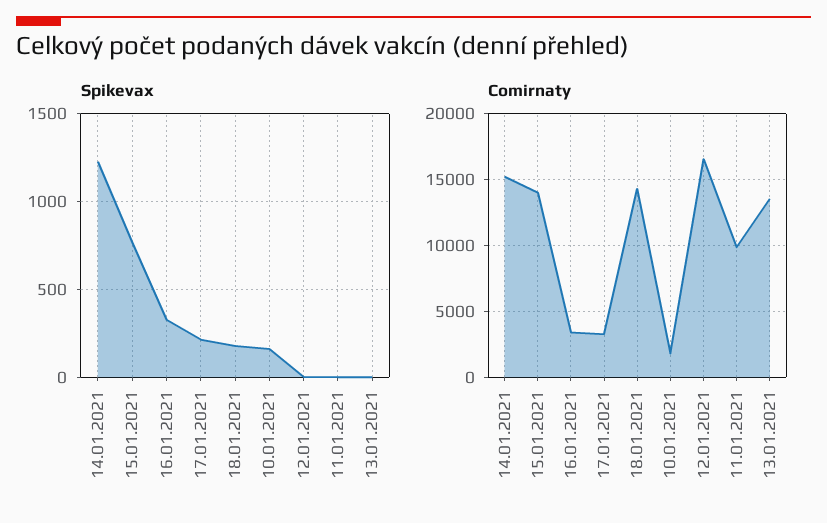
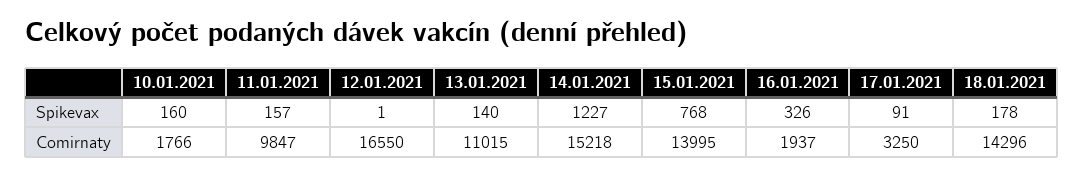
  {
    "Spikevax": {
      "14.01.2021": 1227,
      "15.01.2021": 768,
      "16.01.2021": 326,
-     "17.01.2021": 200,
+     "17.01.2021": 91,
      "18.01.2021": 178,
      "10.01.2021": 160,
      "12.01.2021": 1,
-     "11.01.2021": 0,
+     "11.01.2021": 157,
-     "13.01.2021": 0
+     "13.01.2021": 140
    },
    "Comirnaty": {
      "14.01.2021": 15218,
      "15.01.2021": 13995,
-     "16.01.2021": 3500,
+     "16.01.2021": 1937,
      "17.01.2021": 3250,
      "18.01.2021": 14296,
      "10.01.2021": 1766,
      "12.01.2021": 16550,
      "11.01.2021": 9847,
-     "13.01.2021": 13500
+     "13.01.2021": 11015
    }
  }

